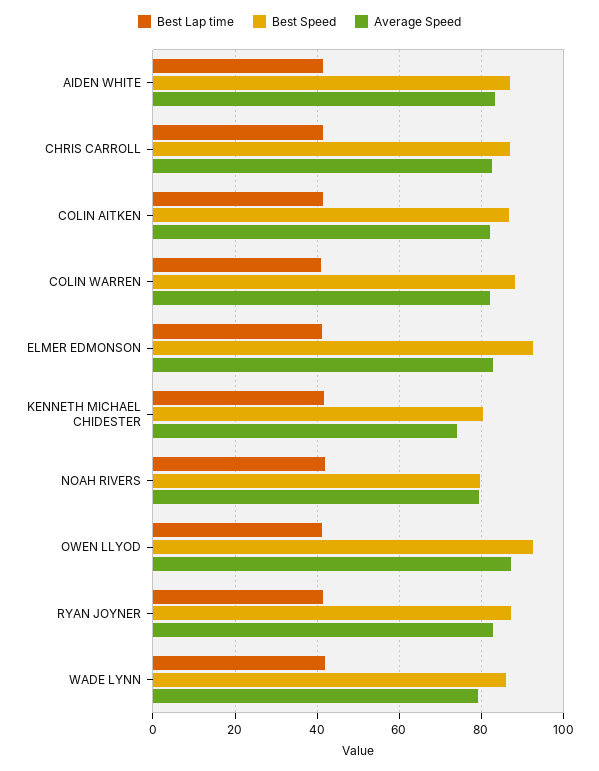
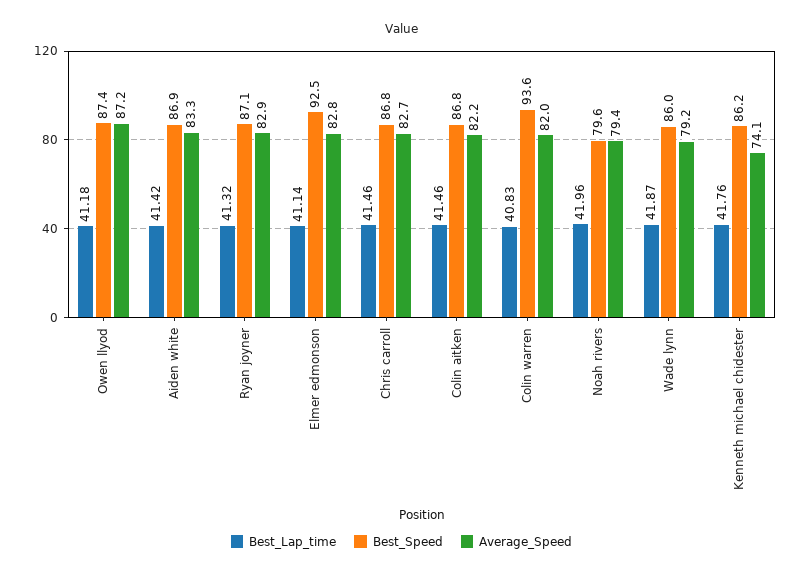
  {
    "Best Lap time": {
      "AIDEN WHITE": 41.42,
      "CHRIS CARROLL": 41.46,
      "COLIN AITKEN": 41.46,
      "COLIN WARREN": 40.83,
      "ELMER EDMONSON": 41.14,
      "KENNETH MICHAEL CHIDESTER": 41.76,
      "NOAH RIVERS": 41.96,
      "OWEN LLYOD": 41.18,
      "RYAN JOYNER": 41.32,
      "WADE LYNN": 41.87
    },
    "Best Speed": {
      "AIDEN WHITE": 86.9,
      "CHRIS CARROLL": 86.8,
      "COLIN AITKEN": 86.8,
-     "COLIN WARREN": 88,
+     "COLIN WARREN": 93.6,
      "ELMER EDMONSON": 92.5,
-     "KENNETH MICHAEL CHIDESTER": 80,
+     "KENNETH MICHAEL CHIDESTER": 86.2,
      "NOAH RIVERS": 79.6,
-     "OWEN LLYOD": 92,
+     "OWEN LLYOD": 87.4,
      "RYAN JOYNER": 87.1,
      "WADE LYNN": 86
    },
    "Average Speed": {
      "AIDEN WHITE": 83.3,
      "CHRIS CARROLL": 82.7,
      "COLIN AITKEN": 82.2,
      "COLIN WARREN": 82,
      "ELMER EDMONSON": 82.8,
      "KENNETH MICHAEL CHIDESTER": 74.1,
      "NOAH RIVERS": 79.4,
      "OWEN LLYOD": 87.2,
      "RYAN JOYNER": 82.9,
      "WADE LYNN": 79.2
    }
  }

